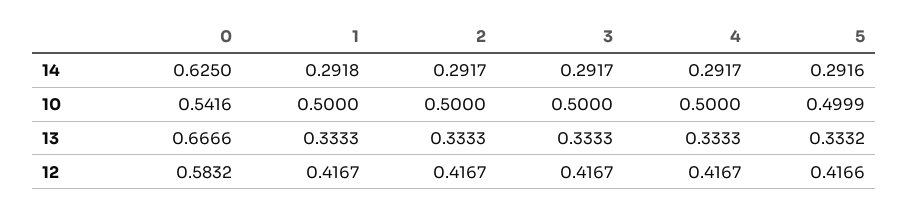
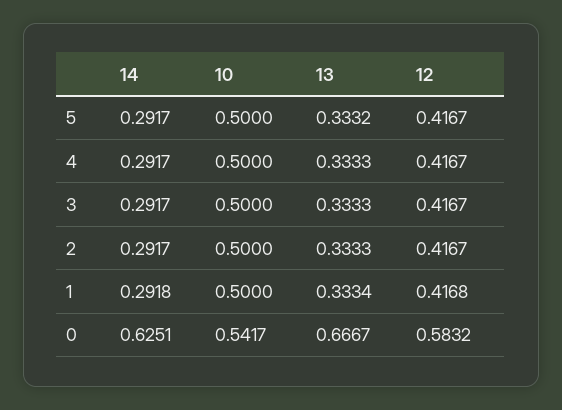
  {
    "0": {
-     "14": 0.625,
+     "14": 0.6251,
-     "10": 0.5416,
+     "10": 0.5417,
-     "13": 0.6666,
+     "13": 0.6667,
      "12": 0.5832
    },
    "1": {
      "14": 0.2918,
      "10": 0.5,
-     "13": 0.3333,
+     "13": 0.3334,
-     "12": 0.4167
+     "12": 0.4168
    },
    "2": {
      "14": 0.2917,
      "10": 0.5,
      "13": 0.3333,
      "12": 0.4167
    },
    "3": {
      "14": 0.2917,
      "10": 0.5,
      "13": 0.3333,
      "12": 0.4167
    },
    "4": {
      "14": 0.2917,
      "10": 0.5,
      "13": 0.3333,
      "12": 0.4167
    },
    "5": {
-     "14": 0.2916,
+     "14": 0.2917,
-     "10": 0.4999,
+     "10": 0.5,
      "13": 0.3332,
-     "12": 0.4166
+     "12": 0.4167
    }
  }

